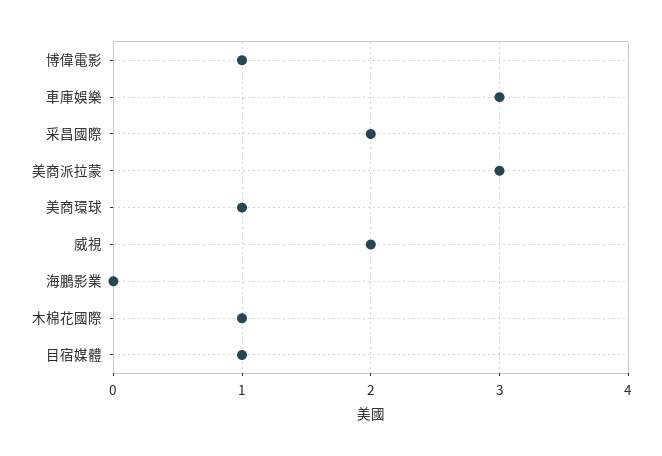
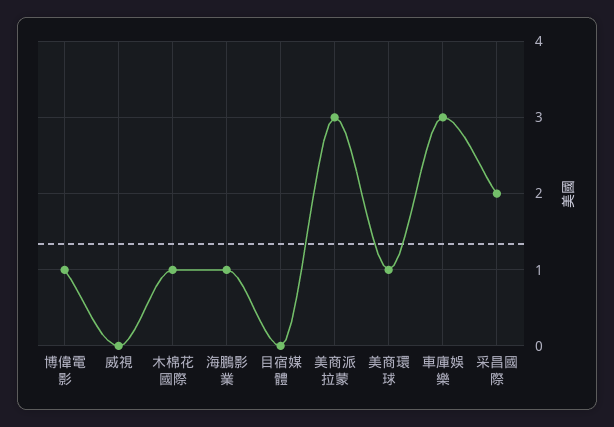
  {
    "博偉電影": 1,
    "車庫娛樂": 3,
    "采昌國際": 2,
    "美商派拉蒙": 3,
    "美商環球": 1,
-   "威視": 2,
+   "威視": 0,
-   "海鵬影業": 0,
+   "海鵬影業": 1,
    "木棉花國際": 1,
-   "目宿媒體": 1
+   "目宿媒體": 0
  }

